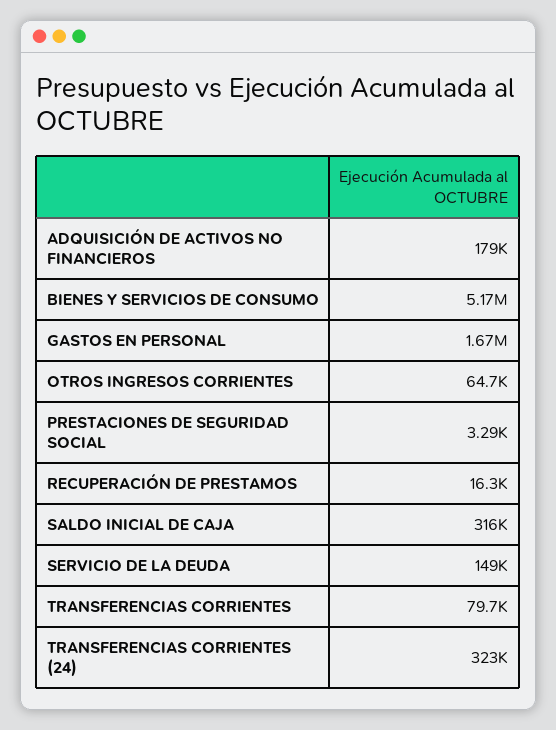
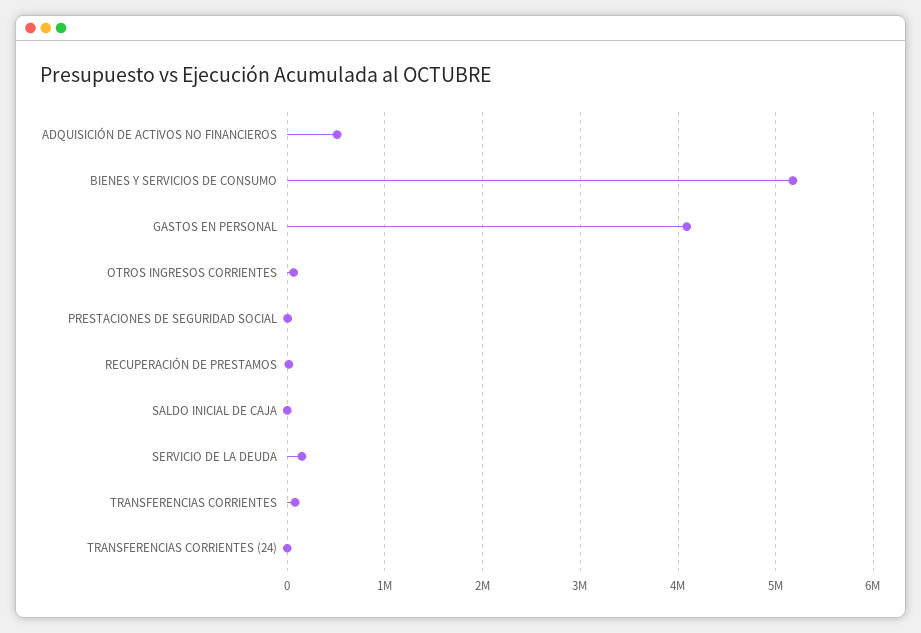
  {
-   "ADQUISICIÓN DE ACTIVOS NO FINANCIEROS": 179000,
+   "ADQUISICIÓN DE ACTIVOS NO FINANCIEROS": 500000,
    "BIENES Y SERVICIOS DE CONSUMO": 5170000,
-   "GASTOS EN PERSONAL": 1670000,
+   "GASTOS EN PERSONAL": 4100000,
    "OTROS INGRESOS CORRIENTES": 64700,
    "PRESTACIONES DE SEGURIDAD SOCIAL": 3290,
    "RECUPERACIÓN DE PRESTAMOS": 16300,
-   "SALDO INICIAL DE CAJA": 316000,
+   "SALDO INICIAL DE CAJA": 0,
    "SERVICIO DE LA DEUDA": 149000,
    "TRANSFERENCIAS CORRIENTES": 79700,
-   "TRANSFERENCIAS CORRIENTES (24)": 323000
+   "TRANSFERENCIAS CORRIENTES (24)": 0
  }

